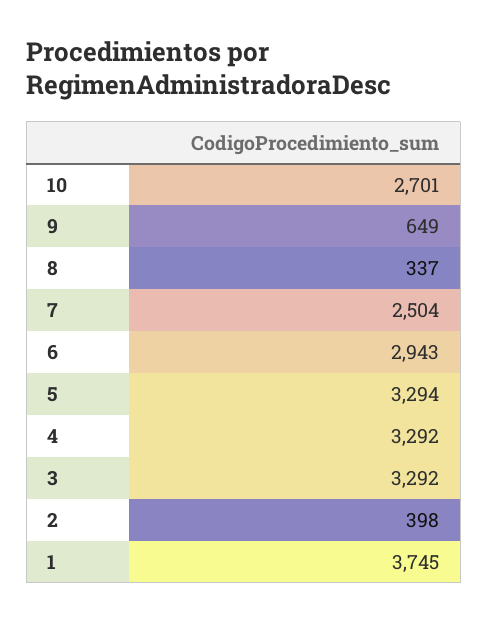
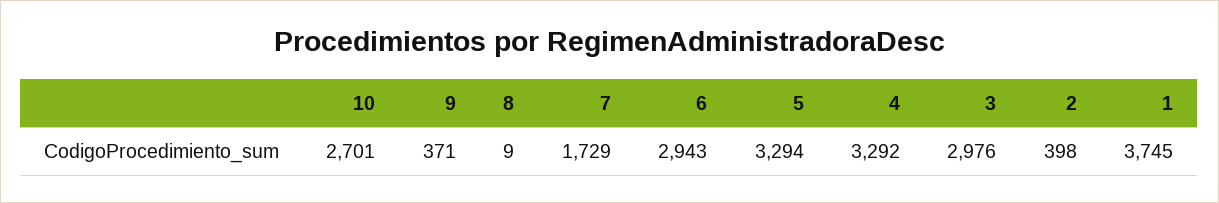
  {
    "10": 2701,
-   "9": 649,
+   "9": 371,
-   "8": 337,
+   "8": 9,
-   "7": 2504,
+   "7": 1729,
    "6": 2943,
    "5": 3294,
    "4": 3292,
-   "3": 3292,
+   "3": 2976,
    "2": 398,
    "1": 3745
  }

